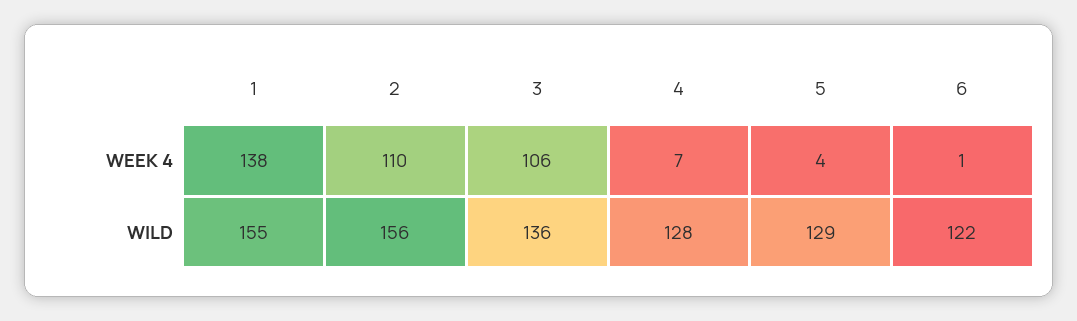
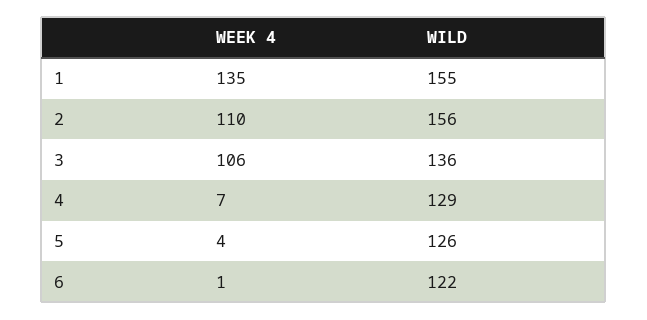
  {
    "1": {
-     "WEEK 4": 138,
+     "WEEK 4": 135,
      "WILD": 155
    },
    "2": {
      "WEEK 4": 110,
      "WILD": 156
    },
    "3": {
      "WEEK 4": 106,
      "WILD": 136
    },
    "4": {
      "WEEK 4": 7,
-     "WILD": 128
+     "WILD": 129
    },
    "5": {
      "WEEK 4": 4,
-     "WILD": 129
+     "WILD": 126
    },
    "6": {
      "WEEK 4": 1,
      "WILD": 122
    }
  }

